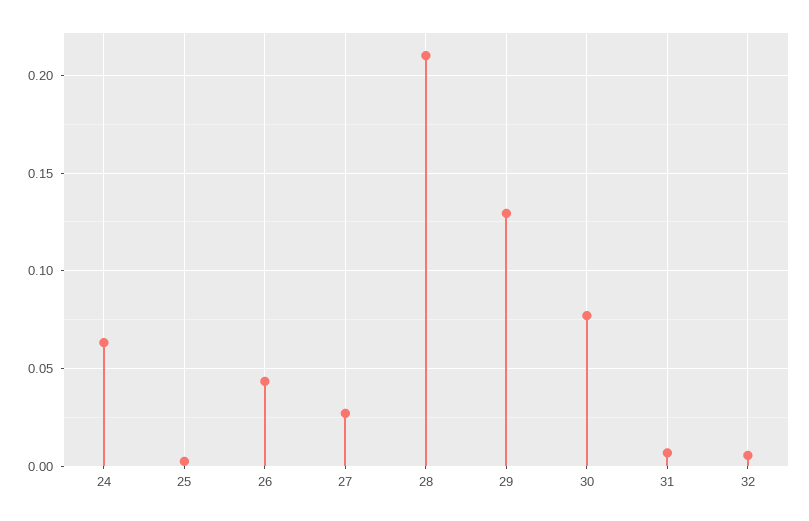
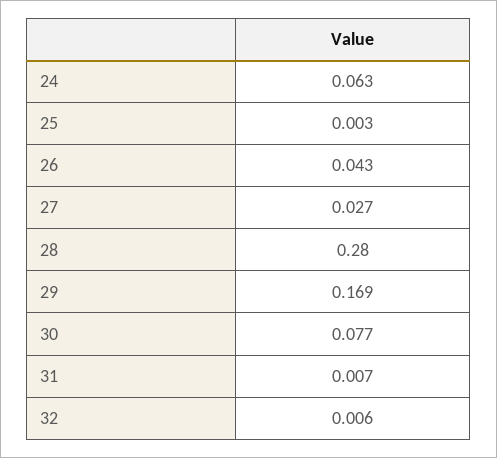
  {
    "24": 0.063,
    "25": 0.003,
    "26": 0.043,
    "27": 0.027,
-   "28": 0.21,
+   "28": 0.28,
-   "29": 0.13,
+   "29": 0.169,
    "30": 0.077,
    "31": 0.007,
    "32": 0.006
  }

